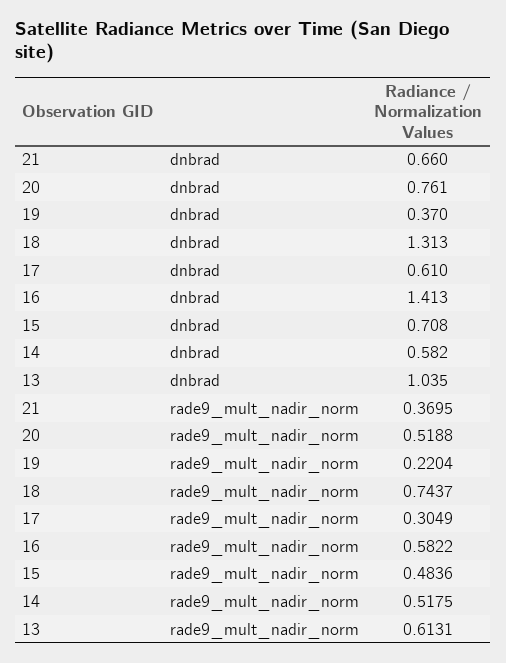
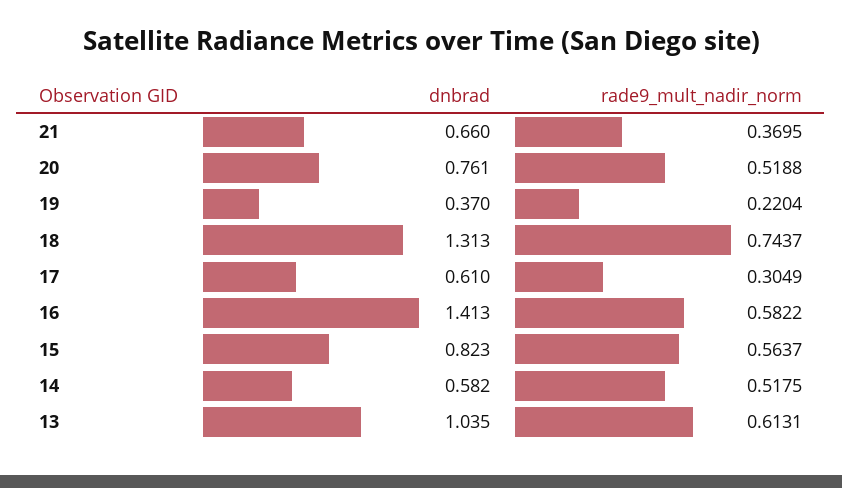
  {
    "21": {
      "dnbrad": 0.66,
      "rade9_mult_nadir_norm": 0.3695
    },
    "20": {
      "dnbrad": 0.761,
      "rade9_mult_nadir_norm": 0.5188
    },
    "19": {
      "dnbrad": 0.37,
      "rade9_mult_nadir_norm": 0.2204
    },
    "18": {
      "dnbrad": 1.313,
      "rade9_mult_nadir_norm": 0.7437
    },
    "17": {
      "dnbrad": 0.61,
      "rade9_mult_nadir_norm": 0.3049
    },
    "16": {
      "dnbrad": 1.413,
      "rade9_mult_nadir_norm": 0.5822
    },
    "15": {
-     "dnbrad": 0.708,
+     "dnbrad": 0.823,
-     "rade9_mult_nadir_norm": 0.4836
+     "rade9_mult_nadir_norm": 0.5637
    },
    "14": {
      "dnbrad": 0.582,
      "rade9_mult_nadir_norm": 0.5175
    },
    "13": {
      "dnbrad": 1.035,
      "rade9_mult_nadir_norm": 0.6131
    }
  }

